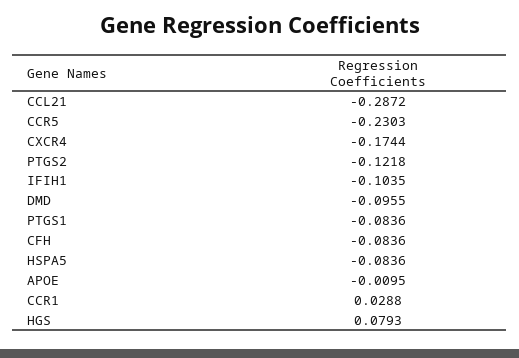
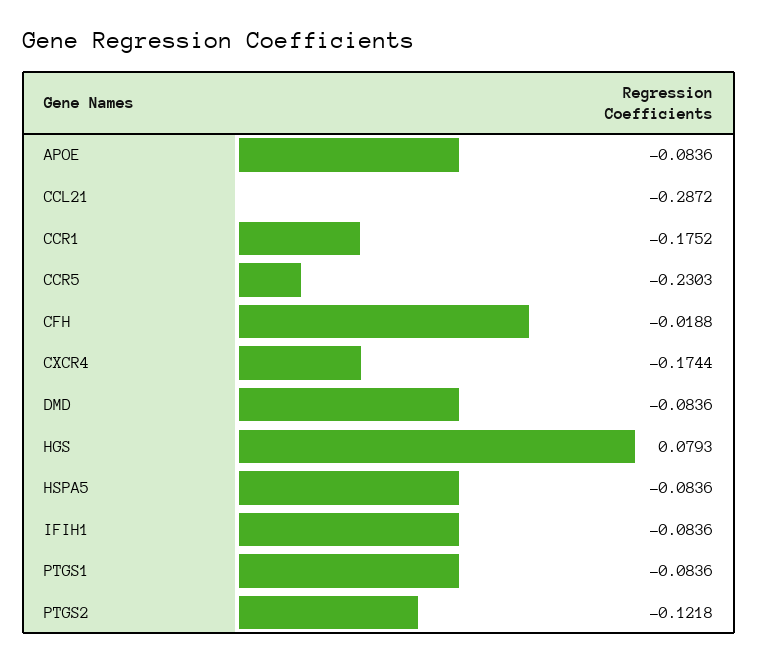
  {
    "CCL21": -0.2872,
    "CCR5": -0.2303,
    "CXCR4": -0.1744,
    "PTGS2": -0.1218,
-   "IFIH1": -0.1035,
+   "IFIH1": -0.0836,
-   "DMD": -0.0955,
+   "DMD": -0.0836,
    "PTGS1": -0.0836,
-   "CFH": -0.0836,
+   "CFH": -0.0188,
    "HSPA5": -0.0836,
-   "APOE": -0.0095,
+   "APOE": -0.0836,
-   "CCR1": 0.0288,
+   "CCR1": -0.1752,
    "HGS": 0.0793
  }

